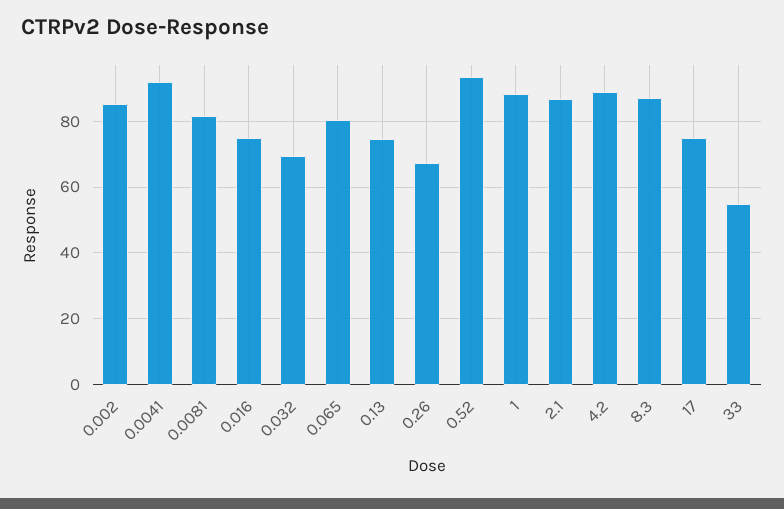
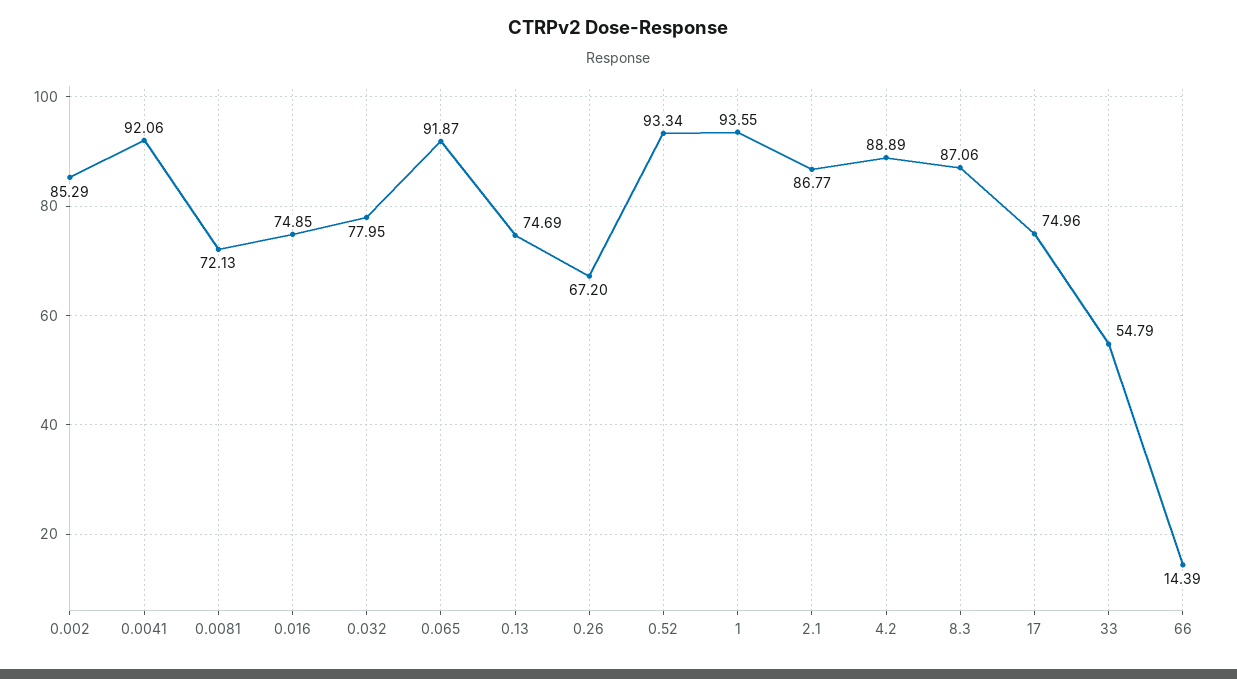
  {
    "0.002": 85.29,
    "0.0041": 92.06,
-   "0.0081": 82,
+   "0.0081": 72.13,
    "0.016": 74.85,
-   "0.032": 70,
+   "0.032": 77.95,
-   "0.065": 80,
+   "0.065": 91.87,
    "0.13": 74.69,
    "0.26": 67.2,
    "0.52": 93.34,
-   "1": 88,
+   "1": 93.55,
    "2.1": 86.77,
    "4.2": 88.89,
    "8.3": 87.06,
    "17": 74.96,
-   "33": 54.79
+   "33": 54.79,
+   "66": 14.39
  }

